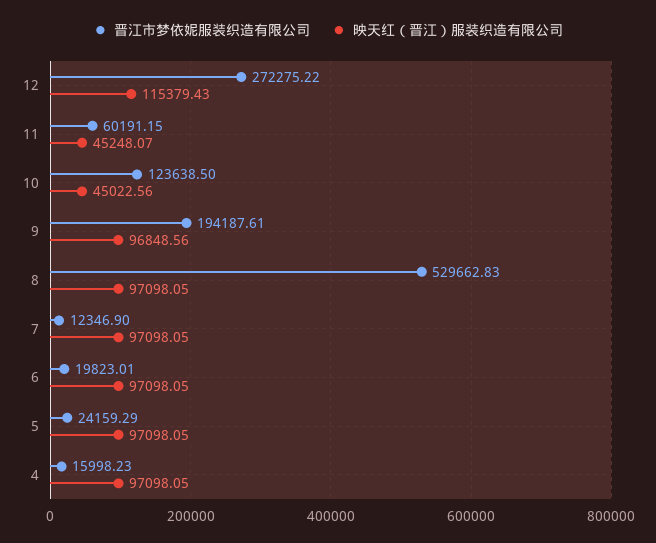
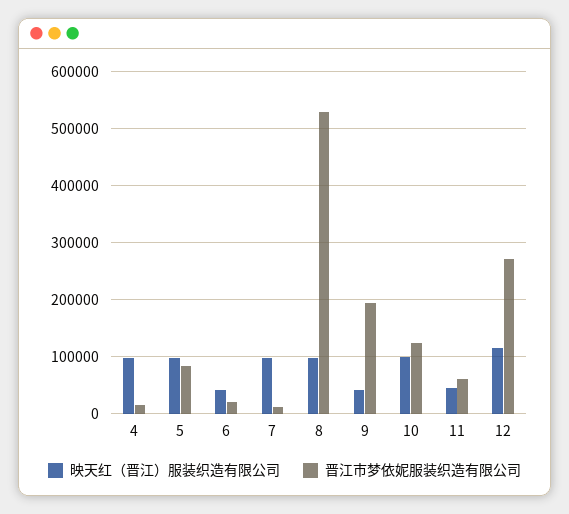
  {
    "晋江市梦依妮服装织造有限公司": {
      "12": 272275.22,
      "11": 60191.15,
      "10": 123638.5,
      "9": 194187.61,
      "8": 529662.83,
      "7": 12346.9,
      "6": 19823.01,
-     "5": 24159.29,
+     "5": 80000,
      "4": 15998.23
    },
    "映天红（晋江）服装织造有限公司": {
      "12": 115379.43,
      "11": 45248.07,
-     "10": 45022.56,
+     "10": 100000,
-     "9": 96848.56,
+     "9": 40000,
      "8": 97098.05,
      "7": 97098.05,
-     "6": 97098.05,
+     "6": 40000,
      "5": 97098.05,
      "4": 97098.05
    }
  }

